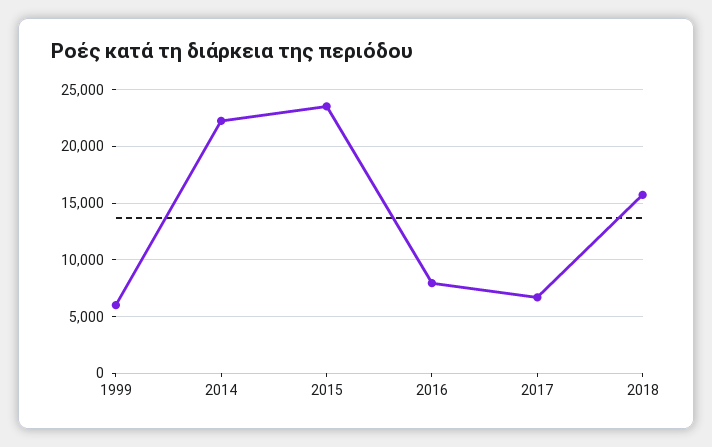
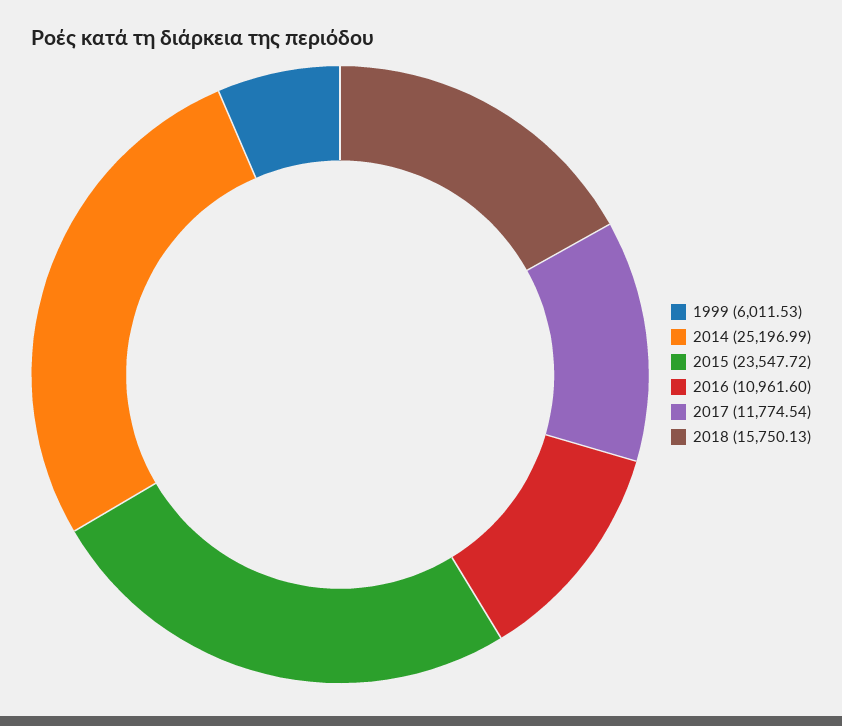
  {
    "1999": 6011.53,
-   "2014": 22000,
+   "2014": 25196.99,
    "2015": 23547.72,
-   "2016": 8000,
+   "2016": 10961.6,
-   "2017": 7000,
+   "2017": 11774.54,
    "2018": 15750.13
  }

